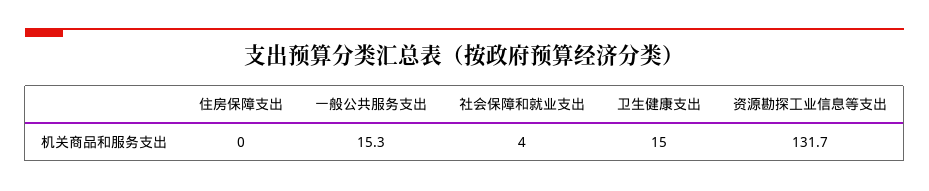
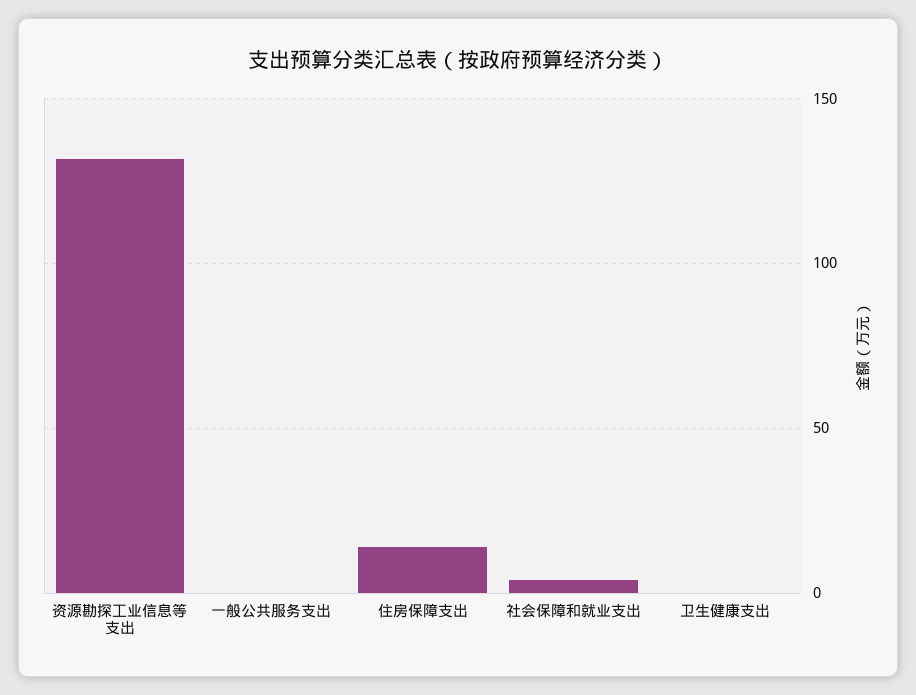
  {
-   "住房保障支出": 0,
+   "住房保障支出": 15,
-   "一般公共服务支出": 15.3,
+   "一般公共服务支出": 0,
    "社会保障和就业支出": 4,
-   "卫生健康支出": 15,
+   "卫生健康支出": 0,
    "资源勘探工业信息等支出": 131.7
  }

